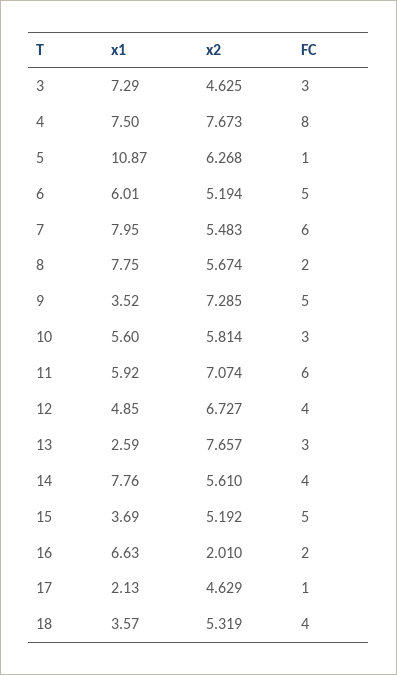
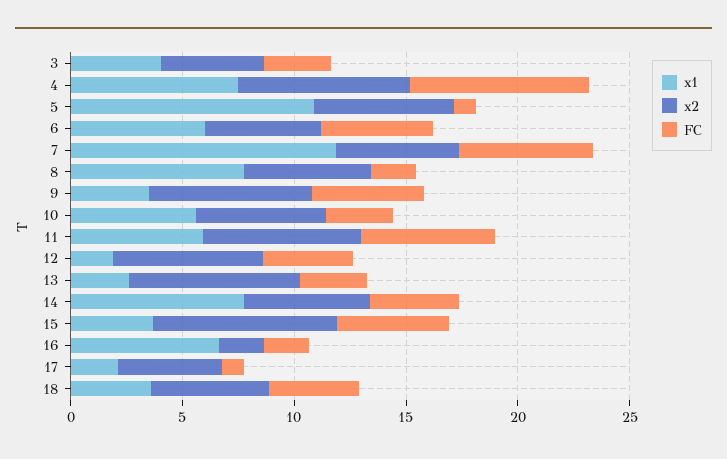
  {
    "x1": {
-     "3": 7.29,
+     "3": 4,
      "4": 7.5,
      "5": 10.87,
      "6": 6.01,
-     "7": 7.95,
+     "7": 12,
      "8": 7.75,
      "9": 3.52,
      "10": 5.6,
      "11": 5.92,
-     "12": 4.85,
+     "12": 2,
      "13": 2.59,
      "14": 7.76,
      "15": 3.69,
      "16": 6.63,
      "17": 2.13,
      "18": 3.57
    },
    "x2": {
      "3": 4.625,
      "4": 7.673,
      "5": 6.268,
      "6": 5.194,
      "7": 5.483,
      "8": 5.674,
      "9": 7.285,
      "10": 5.814,
      "11": 7.074,
      "12": 6.727,
      "13": 7.657,
      "14": 5.61,
-     "15": 5.192,
+     "15": 8,
      "16": 2.01,
      "17": 4.629,
      "18": 5.319
    },
    "FC": {
      "3": 3,
      "4": 8,
      "5": 1,
      "6": 5,
      "7": 6,
      "8": 2,
      "9": 5,
      "10": 3,
      "11": 6,
      "12": 4,
      "13": 3,
      "14": 4,
      "15": 5,
      "16": 2,
      "17": 1,
      "18": 4
    }
  }

